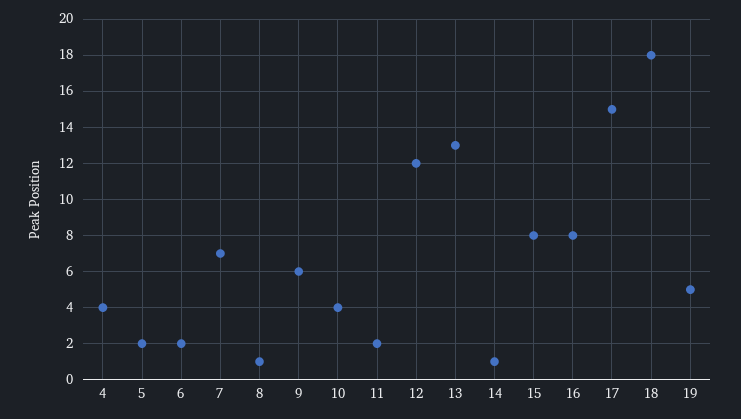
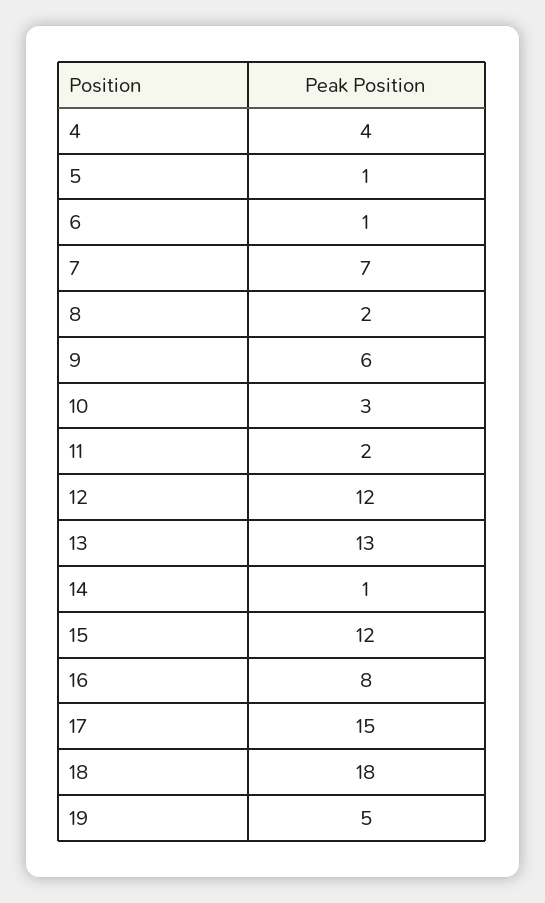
  {
    "4": 4,
-   "5": 2,
+   "5": 1,
-   "6": 2,
+   "6": 1,
    "7": 7,
-   "8": 1,
+   "8": 2,
    "9": 6,
-   "10": 4,
+   "10": 3,
    "11": 2,
    "12": 12,
    "13": 13,
    "14": 1,
-   "15": 8,
+   "15": 12,
    "16": 8,
    "17": 15,
    "18": 18,
    "19": 5
  }

